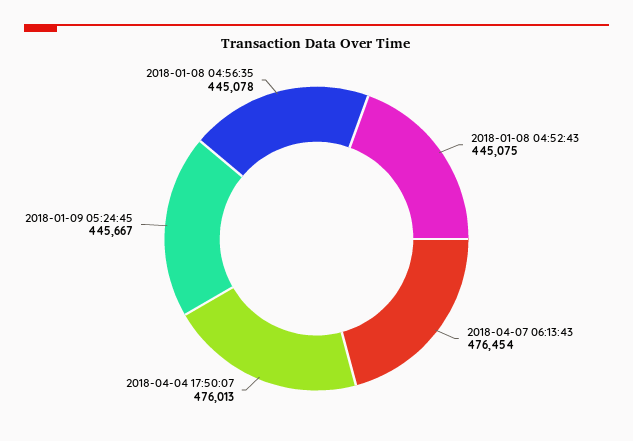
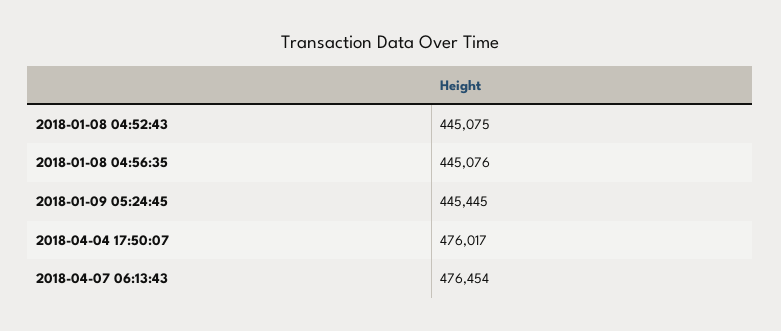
  {
    "2018-01-08 04:52:43": 445075,
    "2018-04-07 06:13:43": 476454,
-   "2018-04-04 17:50:07": 476013,
+   "2018-04-04 17:50:07": 476017,
-   "2018-01-09 05:24:45": 445667,
+   "2018-01-09 05:24:45": 445445,
-   "2018-01-08 04:56:35": 445078
+   "2018-01-08 04:56:35": 445076
  }

